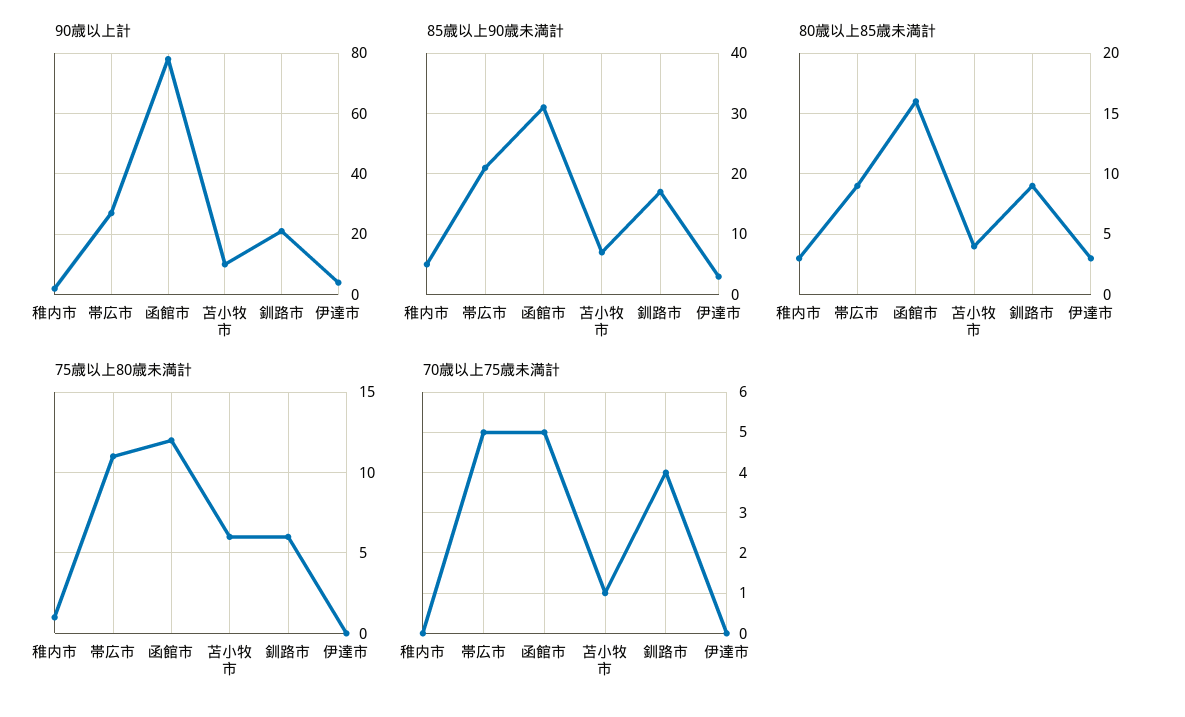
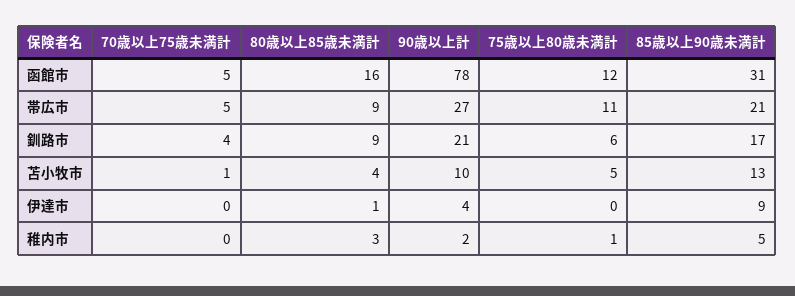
  {
    "90歳以上計": {
      "稚内市": 2,
      "帯広市": 27,
      "函館市": 78,
      "苫小牧市": 10,
      "釧路市": 21,
      "伊達市": 4
    },
    "85歳以上90歳未満計": {
      "稚内市": 5,
      "帯広市": 21,
      "函館市": 31,
-     "苫小牧市": 7,
+     "苫小牧市": 13,
      "釧路市": 17,
-     "伊達市": 3
+     "伊達市": 9
    },
    "80歳以上85歳未満計": {
      "稚内市": 3,
      "帯広市": 9,
      "函館市": 16,
      "苫小牧市": 4,
      "釧路市": 9,
-     "伊達市": 3
+     "伊達市": 1
    },
    "75歳以上80歳未満計": {
      "稚内市": 1,
      "帯広市": 11,
      "函館市": 12,
-     "苫小牧市": 6,
+     "苫小牧市": 5,
      "釧路市": 6,
      "伊達市": 0
    },
    "70歳以上75歳未満計": {
      "稚内市": 0,
      "帯広市": 5,
      "函館市": 5,
      "苫小牧市": 1,
      "釧路市": 4,
      "伊達市": 0
    }
  }

